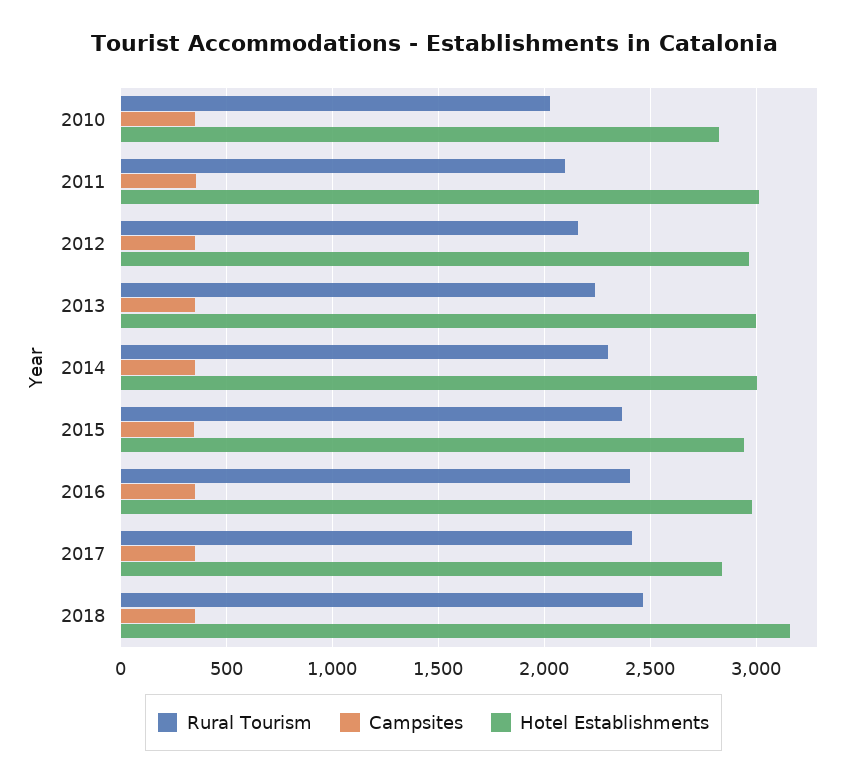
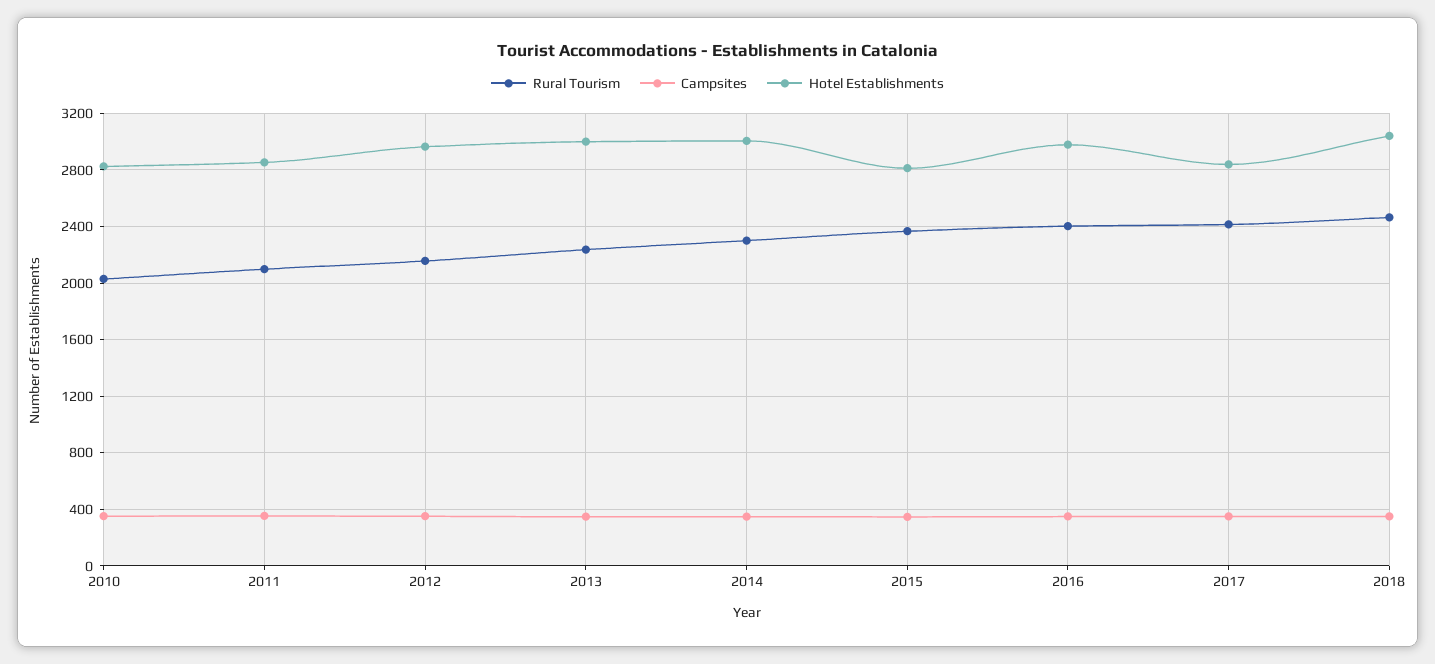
  {
    "Rural Tourism": {
      "2010": 2050,
      "2011": 2100,
      "2012": 2150,
      "2013": 2250,
      "2014": 2300,
      "2015": 2350,
      "2016": 2400,
      "2017": 2400,
      "2018": 2450
    },
    "Campsites": {
      "2010": 350,
      "2011": 350,
      "2012": 350,
      "2013": 350,
      "2014": 350,
      "2015": 350,
      "2016": 350,
      "2017": 350,
      "2018": 350
    },
    "Hotel Establishments": {
      "2010": 2850,
-     "2011": 3000,
+     "2011": 2850,
      "2012": 2950,
      "2013": 3000,
      "2014": 3000,
-     "2015": 2950,
+     "2015": 2800,
      "2016": 3000,
      "2017": 2850,
-     "2018": 3150
+     "2018": 3050
    }
  }

